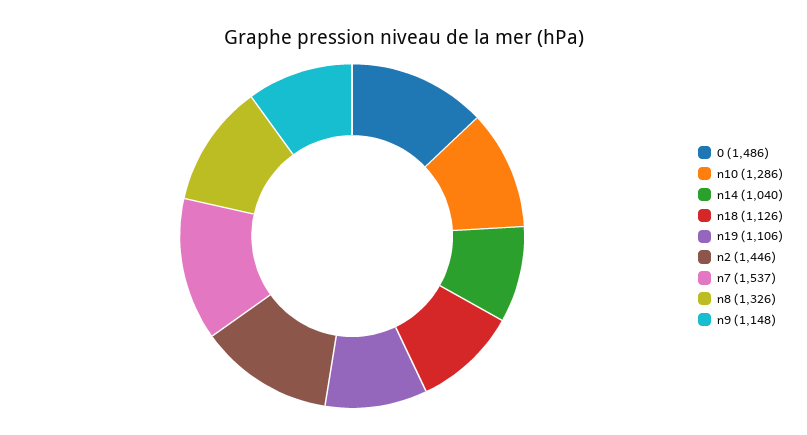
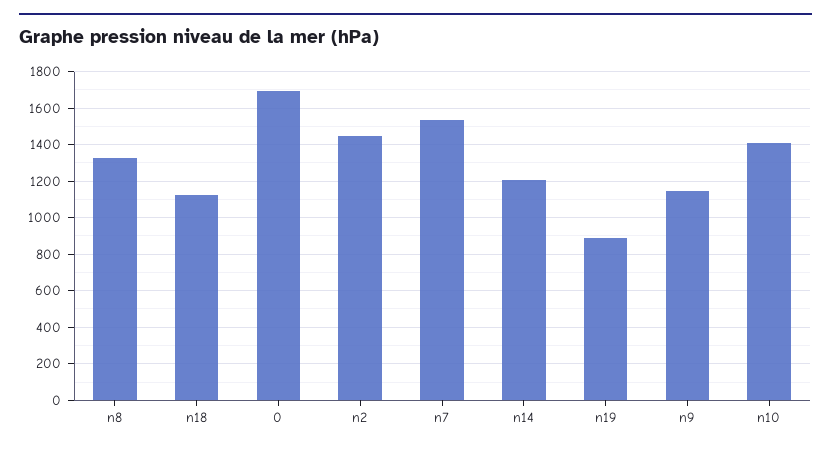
  {
-   "0": 1486,
+   "0": 1700,
-   "n10": 1286,
+   "n10": 1400,
-   "n14": 1040,
+   "n14": 1200,
    "n18": 1126,
-   "n19": 1106,
+   "n19": 900,
    "n2": 1446,
    "n7": 1537,
    "n8": 1326,
    "n9": 1148
  }

